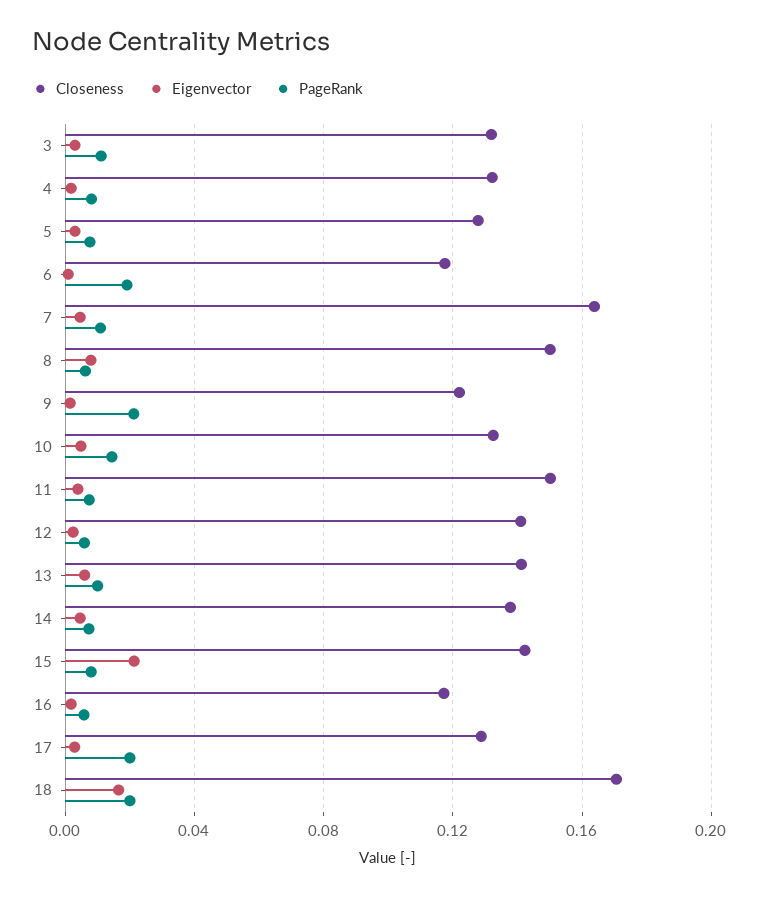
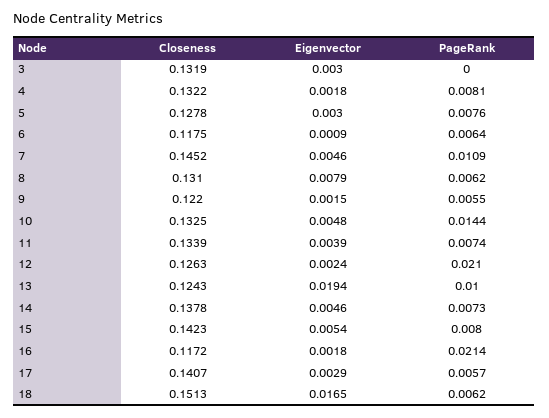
  {
    "Closeness": {
      "3": 0.1319,
      "4": 0.1322,
      "5": 0.1278,
      "6": 0.1175,
-     "7": 0.165,
+     "7": 0.1452,
-     "8": 0.15,
+     "8": 0.131,
      "9": 0.122,
      "10": 0.1325,
-     "11": 0.15,
+     "11": 0.1339,
-     "12": 0.14,
+     "12": 0.1263,
-     "13": 0.14,
+     "13": 0.1243,
      "14": 0.1378,
      "15": 0.1423,
      "16": 0.1172,
-     "17": 0.13,
+     "17": 0.1407,
-     "18": 0.17
+     "18": 0.1513
    },
    "Eigenvector": {
      "3": 0.003,
      "4": 0.0018,
      "5": 0.003,
      "6": 0.0009,
      "7": 0.0046,
      "8": 0.0079,
      "9": 0.0015,
      "10": 0.0048,
      "11": 0.0039,
      "12": 0.0024,
-     "13": 0.005,
+     "13": 0.0194,
      "14": 0.0046,
-     "15": 0.02,
+     "15": 0.0054,
      "16": 0.0018,
      "17": 0.0029,
      "18": 0.0165
    },
    "PageRank": {
-     "3": 0.01,
+     "3": 0,
      "4": 0.0081,
      "5": 0.0076,
-     "6": 0.02,
+     "6": 0.0064,
      "7": 0.0109,
      "8": 0.0062,
-     "9": 0.02,
+     "9": 0.0055,
      "10": 0.0144,
      "11": 0.0074,
-     "12": 0.005,
+     "12": 0.021,
      "13": 0.01,
      "14": 0.0073,
      "15": 0.008,
-     "16": 0.005,
+     "16": 0.0214,
-     "17": 0.02,
+     "17": 0.0057,
-     "18": 0.02
+     "18": 0.0062
    }
  }

